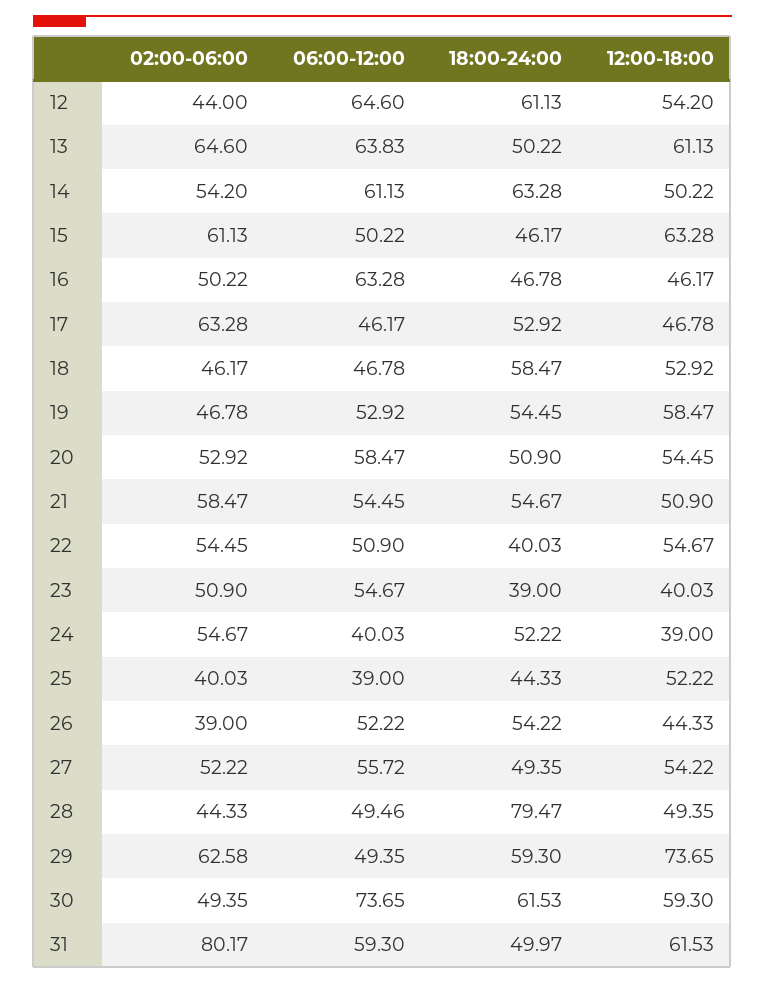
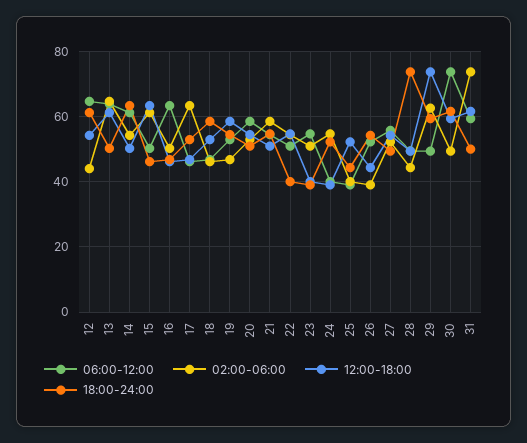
  {
    "02:00-06:00": {
      "12": 44,
      "13": 64.6,
      "14": 54.2,
      "15": 61.13,
      "16": 50.22,
      "17": 63.28,
      "18": 46.17,
      "19": 46.78,
      "20": 52.92,
      "21": 58.47,
      "22": 54.45,
      "23": 50.9,
      "24": 54.67,
      "25": 40.03,
      "26": 39,
      "27": 52.22,
      "28": 44.33,
      "29": 62.58,
      "30": 49.35,
-     "31": 80.17
+     "31": 74
    },
    "06:00-12:00": {
      "12": 64.6,
      "13": 63.83,
      "14": 61.13,
      "15": 50.22,
      "16": 63.28,
      "17": 46.17,
      "18": 46.78,
      "19": 52.92,
      "20": 58.47,
      "21": 54.45,
      "22": 50.9,
      "23": 54.67,
      "24": 40.03,
      "25": 39,
      "26": 52.22,
      "27": 55.72,
      "28": 49.46,
      "29": 49.35,
      "30": 73.65,
      "31": 59.3
    },
    "18:00-24:00": {
      "12": 61.13,
      "13": 50.22,
      "14": 63.28,
      "15": 46.17,
      "16": 46.78,
      "17": 52.92,
      "18": 58.47,
      "19": 54.45,
      "20": 50.9,
      "21": 54.67,
      "22": 40.03,
      "23": 39,
      "24": 52.22,
      "25": 44.33,
      "26": 54.22,
      "27": 49.35,
-     "28": 79.47,
+     "28": 74,
      "29": 59.3,
      "30": 61.53,
      "31": 49.97
    },
    "12:00-18:00": {
      "12": 54.2,
      "13": 61.13,
      "14": 50.22,
      "15": 63.28,
      "16": 46.17,
      "17": 46.78,
      "18": 52.92,
      "19": 58.47,
      "20": 54.45,
      "21": 50.9,
      "22": 54.67,
      "23": 40.03,
      "24": 39,
      "25": 52.22,
      "26": 44.33,
      "27": 54.22,
      "28": 49.35,
      "29": 73.65,
      "30": 59.3,
      "31": 61.53
    }
  }

